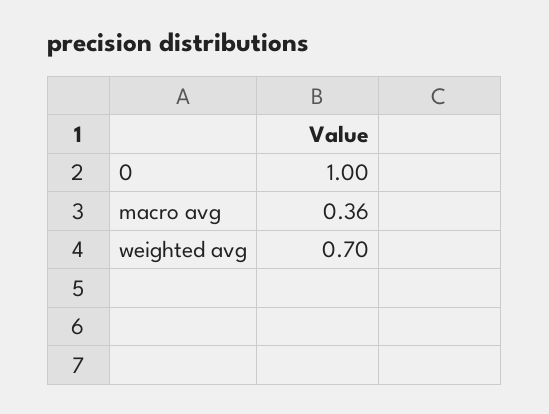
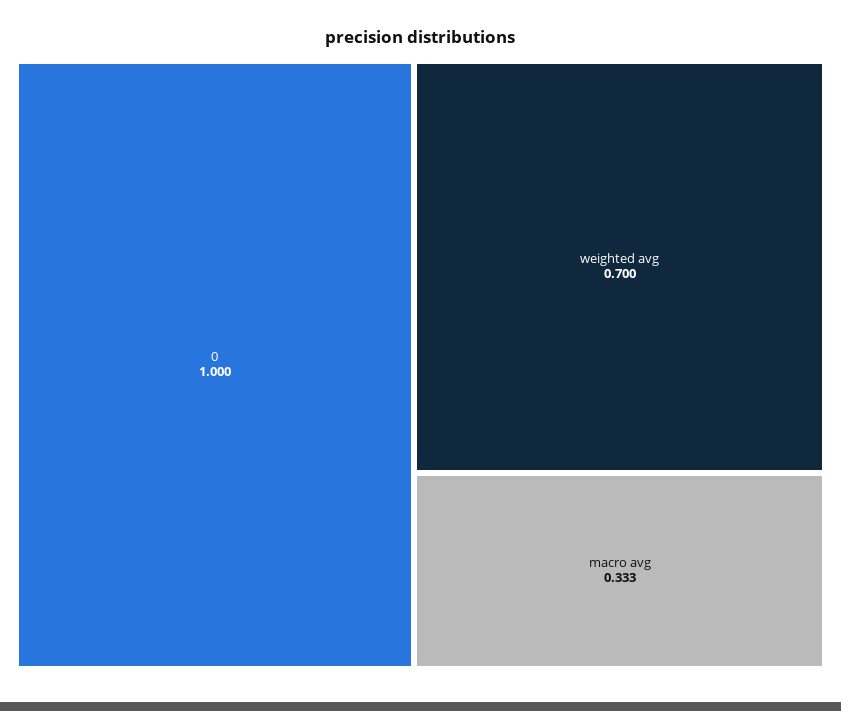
  {
    "0": 1,
-   "macro avg": 0.36,
+   "macro avg": 0.333,
    "weighted avg": 0.7
  }

